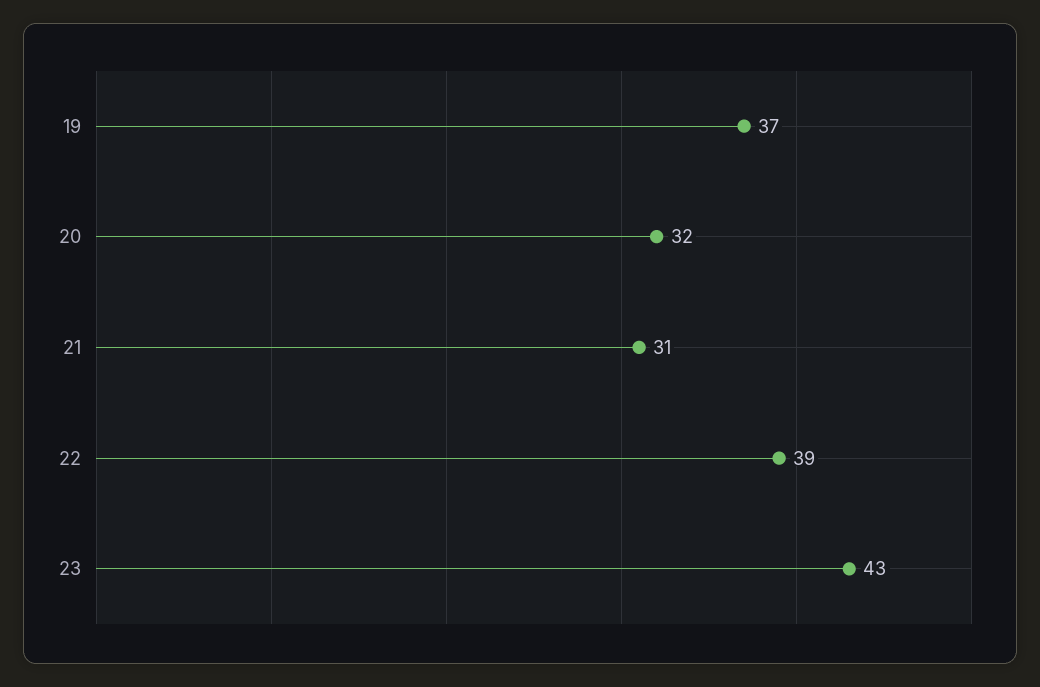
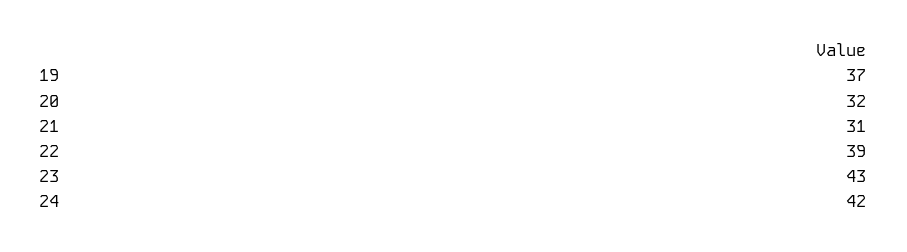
  {
    "19": 37,
    "20": 32,
    "21": 31,
    "22": 39,
-   "23": 43
+   "23": 43,
+   "24": 42
  }

